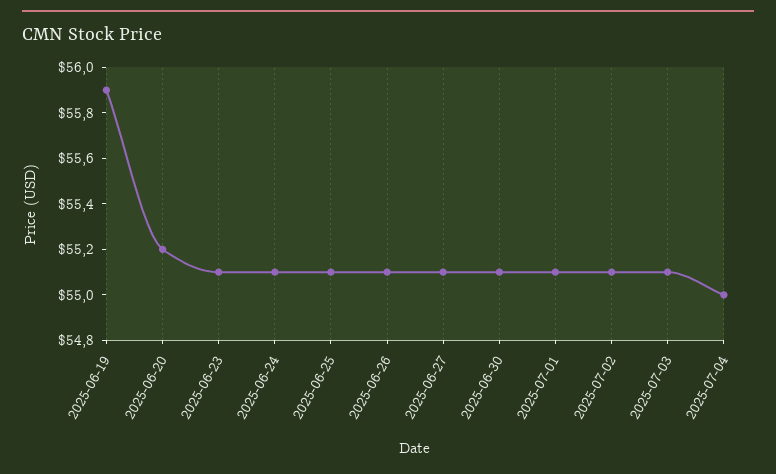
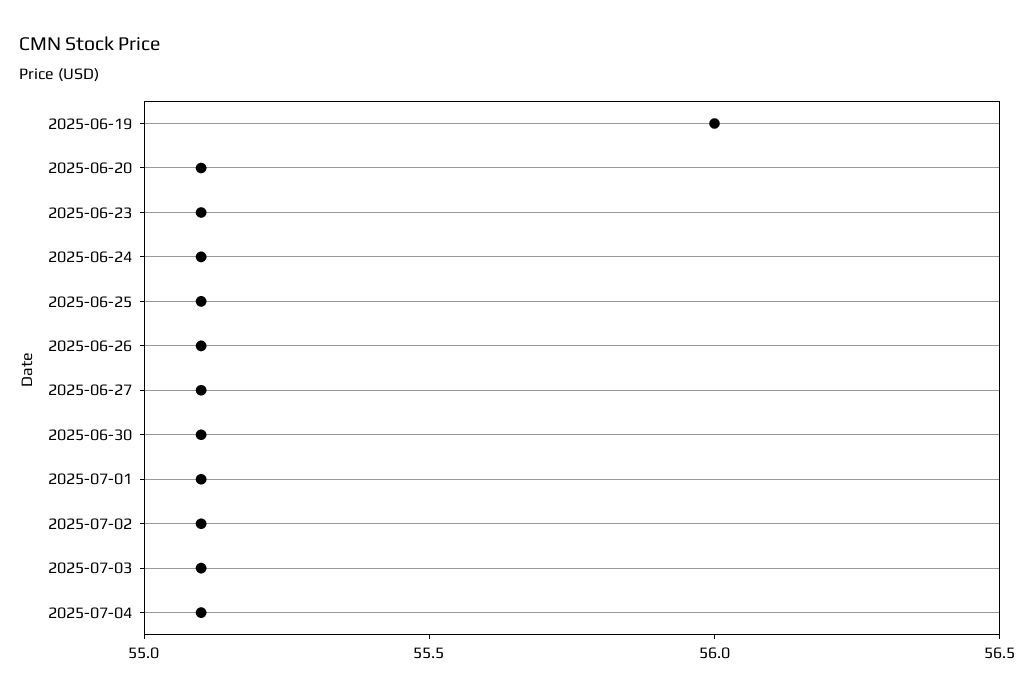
  {
-   "2025-06-19": 55.9,
+   "2025-06-19": 56,
-   "2025-06-20": 55.2,
+   "2025-06-20": 55.1,
    "2025-06-23": 55.1,
    "2025-06-24": 55.1,
    "2025-06-25": 55.1,
    "2025-06-26": 55.1,
    "2025-06-27": 55.1,
    "2025-06-30": 55.1,
    "2025-07-01": 55.1,
    "2025-07-02": 55.1,
    "2025-07-03": 55.1,
-   "2025-07-04": 55
+   "2025-07-04": 55.1
  }

